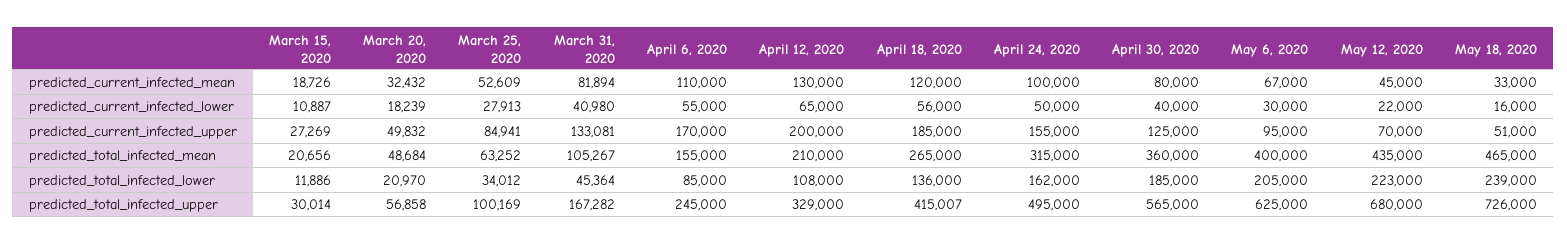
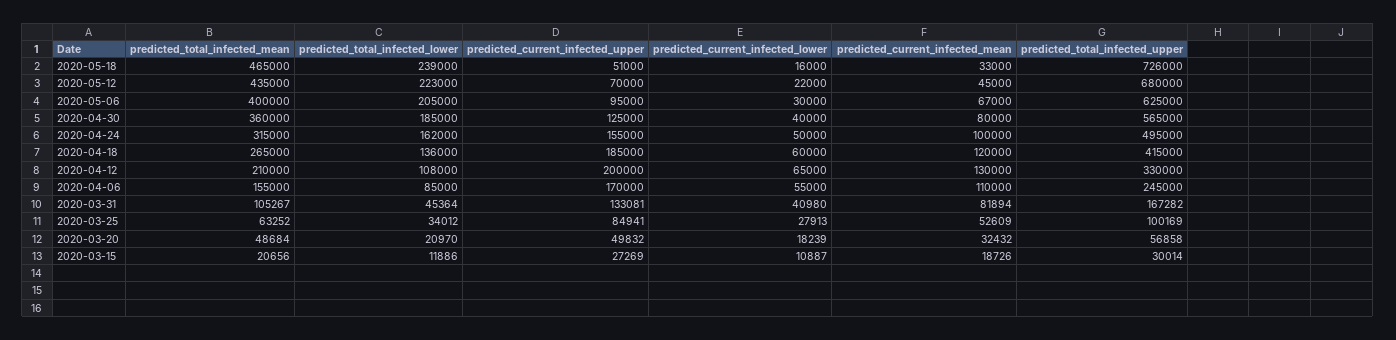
  {
    "March 15, 2020": {
      "predicted_current_infected_mean": 18726,
      "predicted_current_infected_lower": 10887,
      "predicted_current_infected_upper": 27269,
      "predicted_total_infected_mean": 20656,
      "predicted_total_infected_lower": 11886,
      "predicted_total_infected_upper": 30014
    },
    "March 20, 2020": {
      "predicted_current_infected_mean": 32432,
      "predicted_current_infected_lower": 18239,
      "predicted_current_infected_upper": 49832,
      "predicted_total_infected_mean": 48684,
      "predicted_total_infected_lower": 20970,
      "predicted_total_infected_upper": 56858
    },
    "March 25, 2020": {
      "predicted_current_infected_mean": 52609,
      "predicted_current_infected_lower": 27913,
      "predicted_current_infected_upper": 84941,
      "predicted_total_infected_mean": 63252,
      "predicted_total_infected_lower": 34012,
      "predicted_total_infected_upper": 100169
    },
    "March 31, 2020": {
      "predicted_current_infected_mean": 81894,
      "predicted_current_infected_lower": 40980,
      "predicted_current_infected_upper": 133081,
      "predicted_total_infected_mean": 105267,
      "predicted_total_infected_lower": 45364,
      "predicted_total_infected_upper": 167282
    },
    "April 6, 2020": {
      "predicted_current_infected_mean": 110000,
      "predicted_current_infected_lower": 55000,
      "predicted_current_infected_upper": 170000,
      "predicted_total_infected_mean": 155000,
      "predicted_total_infected_lower": 85000,
      "predicted_total_infected_upper": 245000
    },
    "April 12, 2020": {
      "predicted_current_infected_mean": 130000,
      "predicted_current_infected_lower": 65000,
      "predicted_current_infected_upper": 200000,
      "predicted_total_infected_mean": 210000,
      "predicted_total_infected_lower": 108000,
-     "predicted_total_infected_upper": 329000
+     "predicted_total_infected_upper": 330000
    },
    "April 18, 2020": {
      "predicted_current_infected_mean": 120000,
-     "predicted_current_infected_lower": 56000,
+     "predicted_current_infected_lower": 60000,
      "predicted_current_infected_upper": 185000,
      "predicted_total_infected_mean": 265000,
      "predicted_total_infected_lower": 136000,
-     "predicted_total_infected_upper": 415007
+     "predicted_total_infected_upper": 415000
    },
    "April 24, 2020": {
      "predicted_current_infected_mean": 100000,
      "predicted_current_infected_lower": 50000,
      "predicted_current_infected_upper": 155000,
      "predicted_total_infected_mean": 315000,
      "predicted_total_infected_lower": 162000,
      "predicted_total_infected_upper": 495000
    },
    "April 30, 2020": {
      "predicted_current_infected_mean": 80000,
      "predicted_current_infected_lower": 40000,
      "predicted_current_infected_upper": 125000,
      "predicted_total_infected_mean": 360000,
      "predicted_total_infected_lower": 185000,
      "predicted_total_infected_upper": 565000
    },
    "May 6, 2020": {
      "predicted_current_infected_mean": 67000,
      "predicted_current_infected_lower": 30000,
      "predicted_current_infected_upper": 95000,
      "predicted_total_infected_mean": 400000,
      "predicted_total_infected_lower": 205000,
      "predicted_total_infected_upper": 625000
    },
    "May 12, 2020": {
      "predicted_current_infected_mean": 45000,
      "predicted_current_infected_lower": 22000,
      "predicted_current_infected_upper": 70000,
      "predicted_total_infected_mean": 435000,
      "predicted_total_infected_lower": 223000,
      "predicted_total_infected_upper": 680000
    },
    "May 18, 2020": {
      "predicted_current_infected_mean": 33000,
      "predicted_current_infected_lower": 16000,
      "predicted_current_infected_upper": 51000,
      "predicted_total_infected_mean": 465000,
      "predicted_total_infected_lower": 239000,
      "predicted_total_infected_upper": 726000
    }
  }

